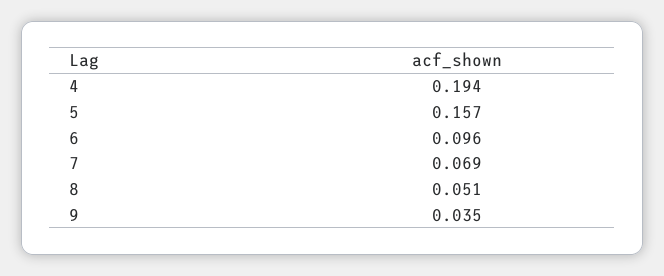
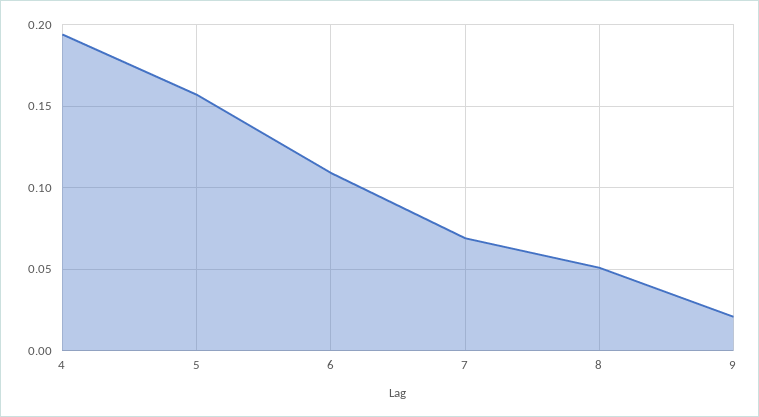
  {
    "4": 0.194,
    "5": 0.157,
-   "6": 0.096,
+   "6": 0.11,
    "7": 0.069,
    "8": 0.051,
-   "9": 0.035
+   "9": 0.02
  }

